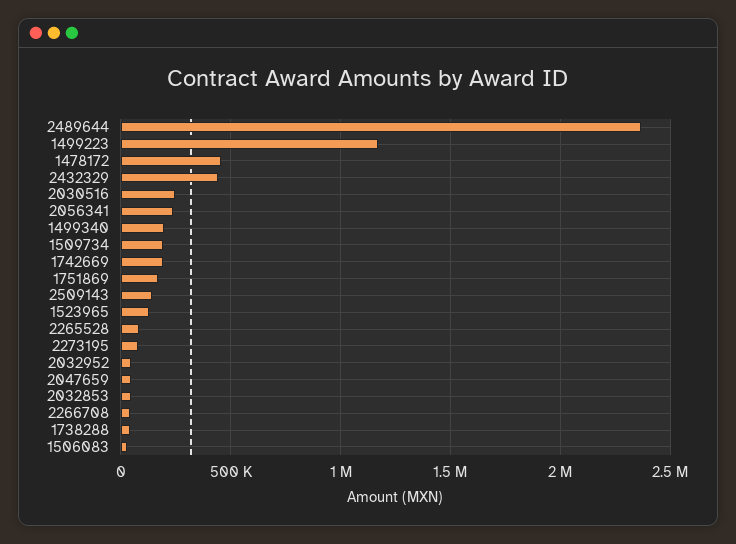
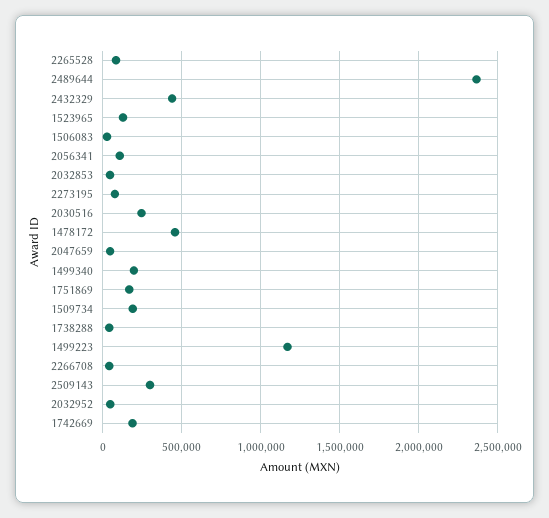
  {
    "2489644": 2350000,
    "1499223": 1150000,
    "1478172": 450000,
    "2432329": 450000,
    "2030516": 250000,
-   "2056341": 250000,
+   "2056341": 100000,
    "1499340": 200000,
    "1509734": 200000,
    "1742669": 200000,
    "1751869": 150000,
-   "2509143": 150000,
+   "2509143": 300000,
    "1523965": 150000,
    "2265528": 100000,
    "2273195": 100000,
    "2032952": 50000,
    "2047659": 50000,
    "2032853": 50000,
    "2266708": 50000,
    "1738288": 50000,
    "1506083": 50000
  }

